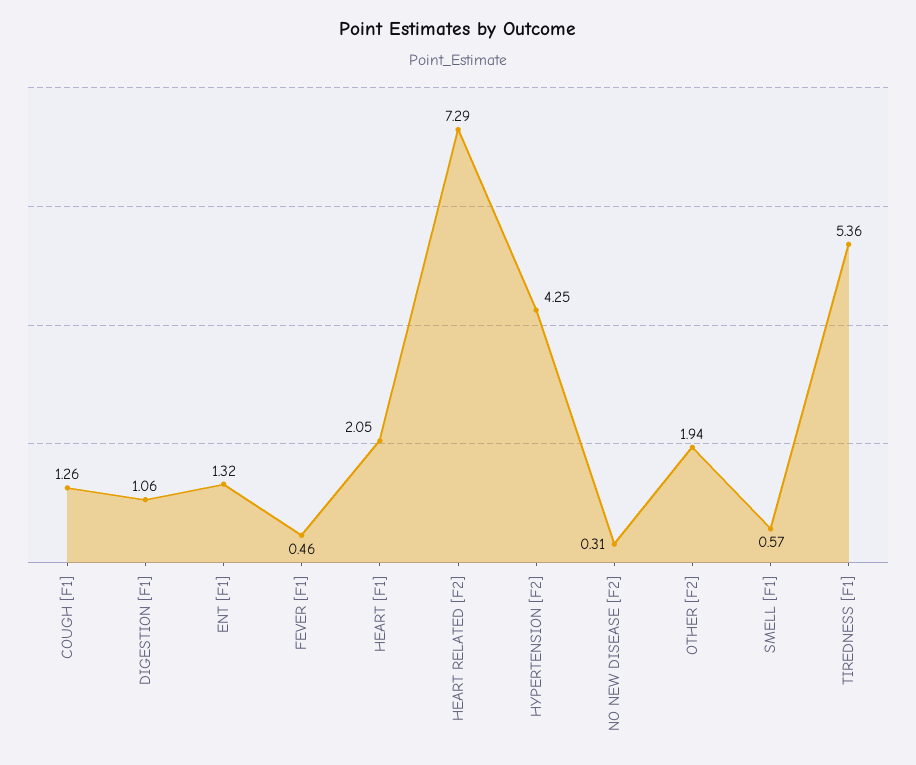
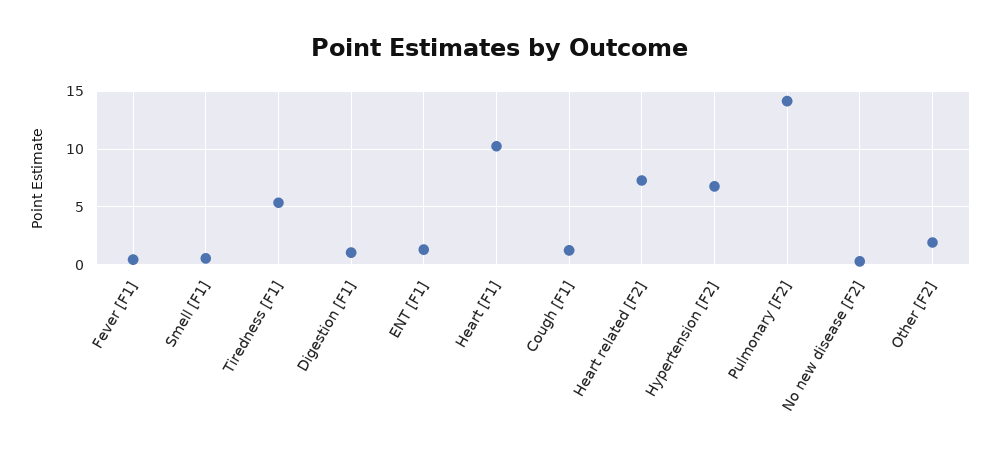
  {
    "COUGH [F1]": 1.26,
    "DIGESTION [F1]": 1.06,
    "ENT [F1]": 1.32,
    "FEVER [F1]": 0.46,
-   "HEART [F1]": 2.05,
+   "HEART [F1]": 10,
    "HEART RELATED [F2]": 7.29,
-   "HYPERTENSION [F2]": 4.25,
+   "HYPERTENSION [F2]": 7,
    "NO NEW DISEASE [F2]": 0.31,
    "OTHER [F2]": 1.94,
    "SMELL [F1]": 0.57,
-   "TIREDNESS [F1]": 5.36
+   "TIREDNESS [F1]": 5.36,
+   "Pulmonary [F2]": 14
  }

